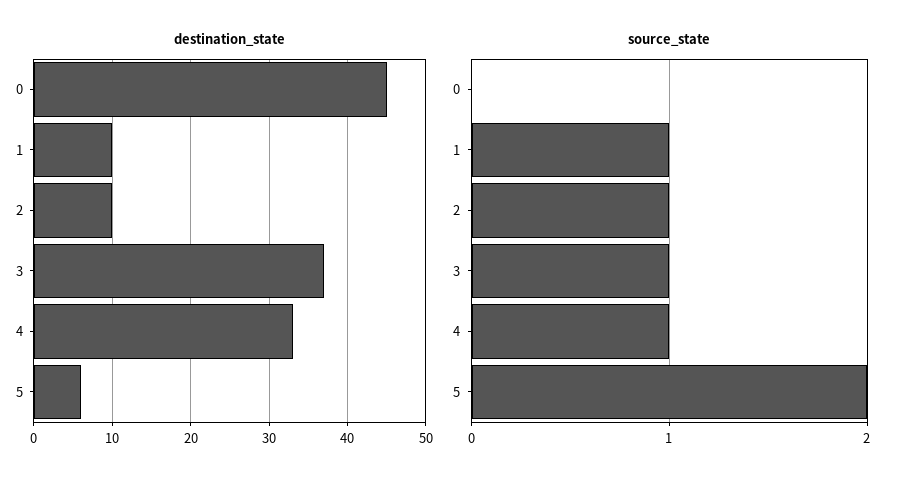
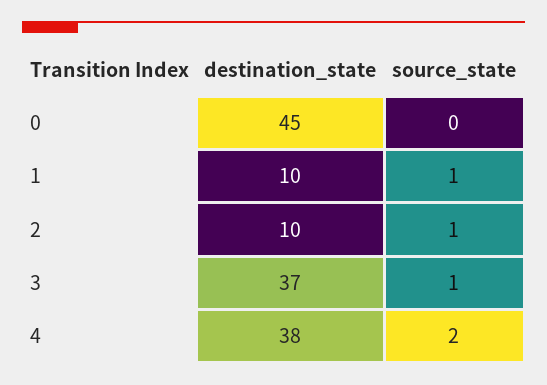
  {
    "destination_state": {
      "0": 45,
      "1": 10,
      "2": 10,
      "3": 37,
-     "4": 33,
+     "4": 38
-     "5": 6
    },
    "source_state": {
      "0": 0,
      "1": 1,
      "2": 1,
      "3": 1,
-     "4": 1,
+     "4": 2
-     "5": 2
    }
  }

